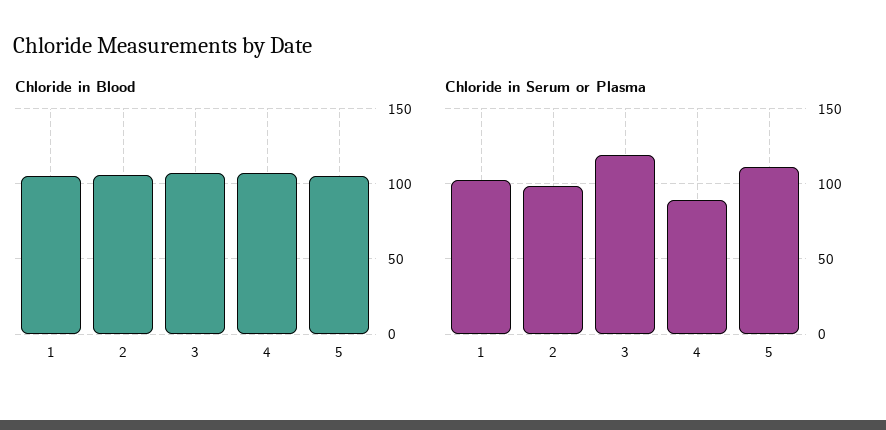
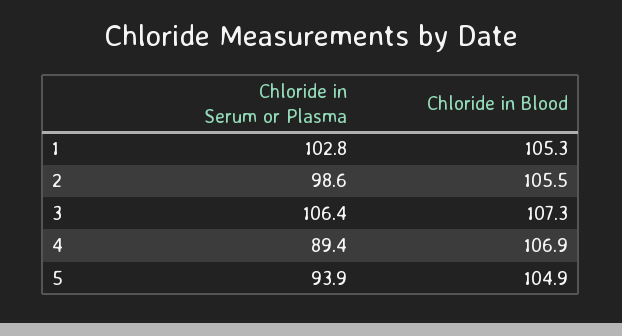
  {
    "Chloride in Blood": {
      "1": 105.3,
      "2": 105.5,
      "3": 107.3,
      "4": 106.9,
      "5": 104.9
    },
    "Chloride in Serum or Plasma": {
      "1": 102.8,
      "2": 98.6,
-     "3": 120,
+     "3": 106.4,
      "4": 89.4,
-     "5": 110
+     "5": 93.9
    }
  }

